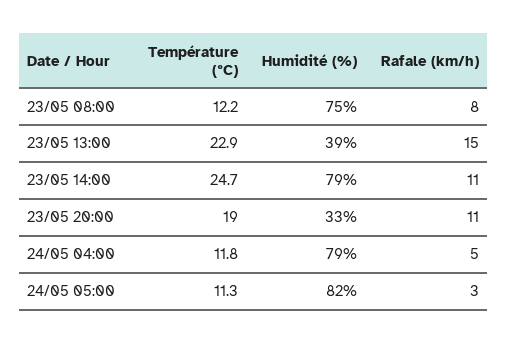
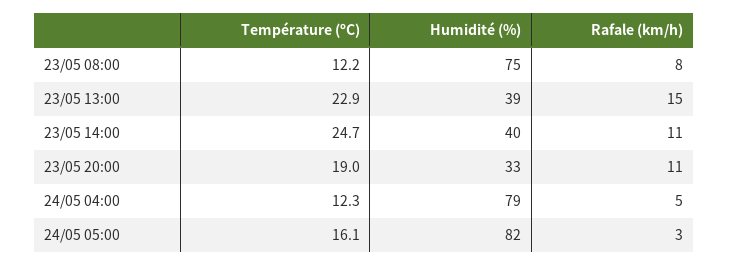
  {
    "Température (ºC)": {
      "23/05 08:00": 12.2,
      "23/05 13:00": 22.9,
      "23/05 14:00": 24.7,
      "23/05 20:00": 19,
-     "24/05 04:00": 11.8,
+     "24/05 04:00": 12.3,
-     "24/05 05:00": 11.3
+     "24/05 05:00": 16.1
    },
    "Humidité (%)": {
      "23/05 08:00": 75,
      "23/05 13:00": 39,
-     "23/05 14:00": 79,
+     "23/05 14:00": 40,
      "23/05 20:00": 33,
      "24/05 04:00": 79,
      "24/05 05:00": 82
    },
    "Rafale (km/h)": {
      "23/05 08:00": 8,
      "23/05 13:00": 15,
      "23/05 14:00": 11,
      "23/05 20:00": 11,
      "24/05 04:00": 5,
      "24/05 05:00": 3
    }
  }

